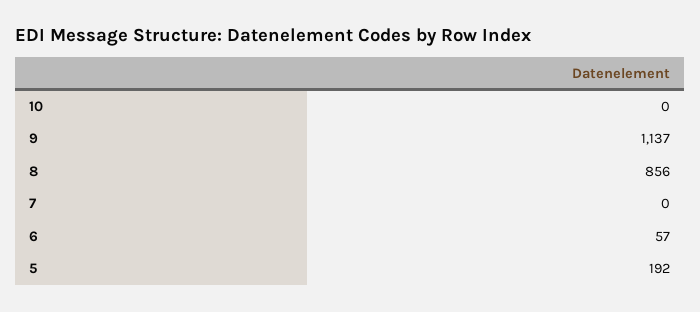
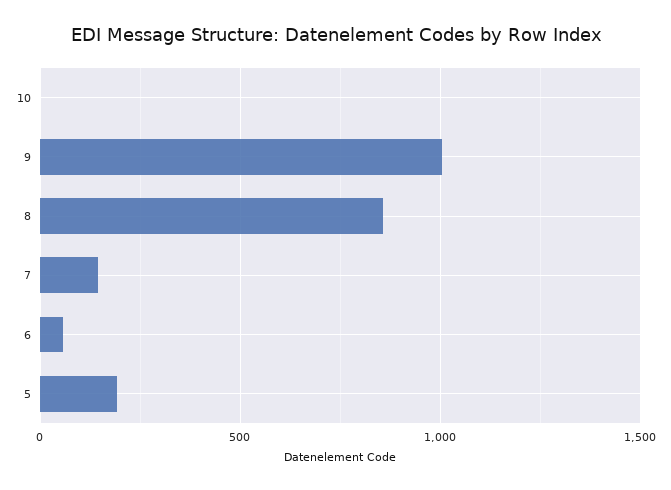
  {
    "10": 0,
-   "9": 1137,
+   "9": 1000,
    "8": 856,
-   "7": 0,
+   "7": 150,
    "6": 57,
    "5": 192
  }

